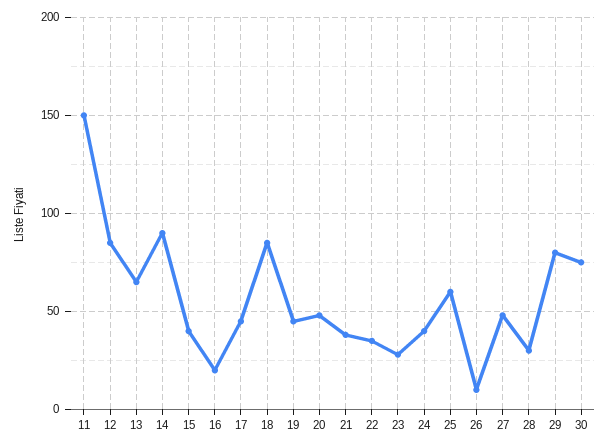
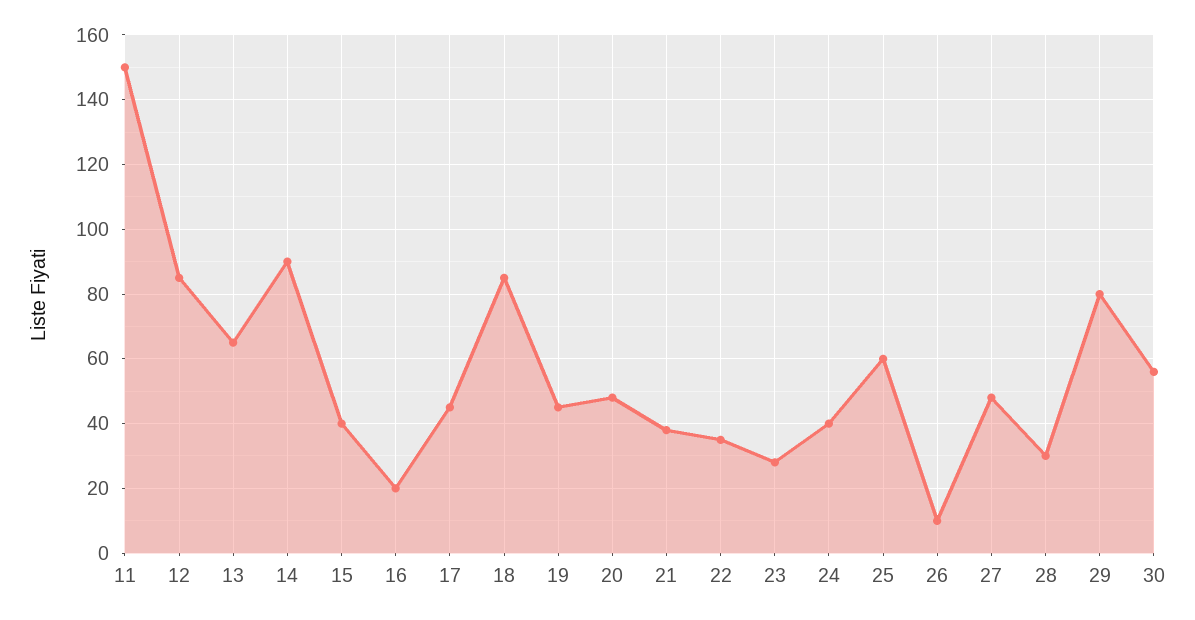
  {
    "11": 150,
    "12": 85,
    "13": 65,
    "14": 90,
    "15": 40,
    "16": 20,
    "17": 45,
    "18": 85,
    "19": 45,
    "20": 50,
    "21": 40,
    "22": 35,
    "23": 30,
    "24": 40,
    "25": 60,
    "26": 10,
    "27": 50,
    "28": 30,
    "29": 80,
-   "30": 75
+   "30": 55
  }

